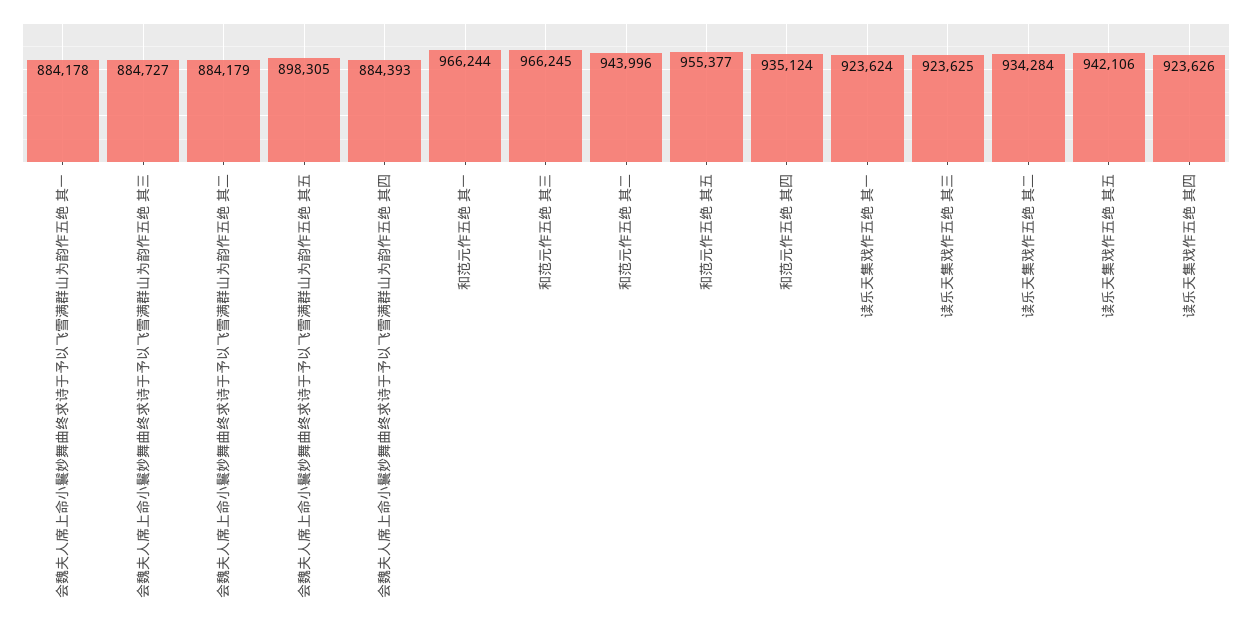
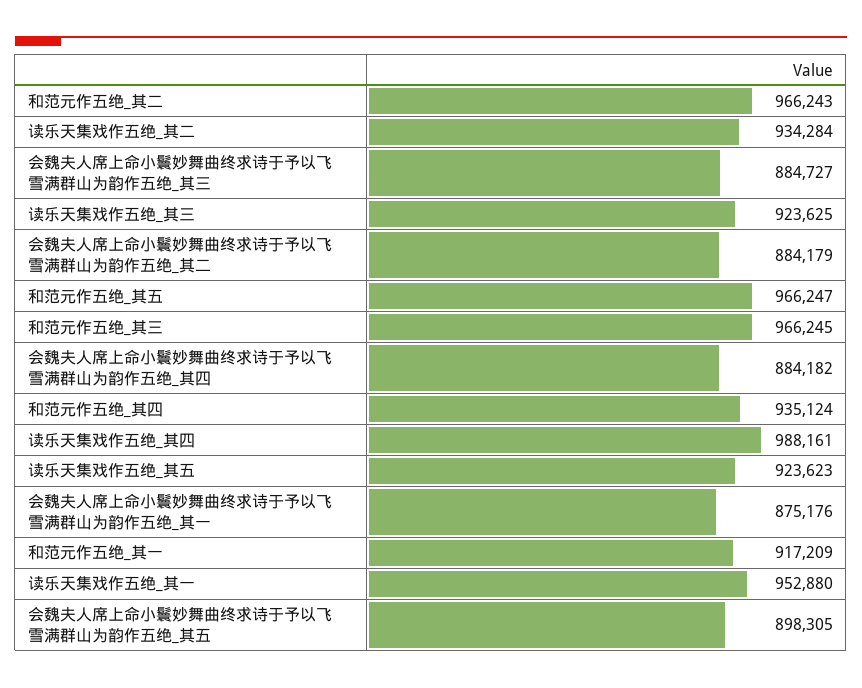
  {
-   "会魏夫人席上命小鬟妙舞曲终求诗于予以飞雪满群山为韵作五绝 其一": 884178,
+   "会魏夫人席上命小鬟妙舞曲终求诗于予以飞雪满群山为韵作五绝 其一": 875176,
    "会魏夫人席上命小鬟妙舞曲终求诗于予以飞雪满群山为韵作五绝 其三": 884727,
    "会魏夫人席上命小鬟妙舞曲终求诗于予以飞雪满群山为韵作五绝 其二": 884179,
    "会魏夫人席上命小鬟妙舞曲终求诗于予以飞雪满群山为韵作五绝 其五": 898305,
-   "会魏夫人席上命小鬟妙舞曲终求诗于予以飞雪满群山为韵作五绝 其四": 884393,
+   "会魏夫人席上命小鬟妙舞曲终求诗于予以飞雪满群山为韵作五绝 其四": 884182,
-   "和范元作五绝 其一": 966244,
+   "和范元作五绝 其一": 917209,
    "和范元作五绝 其三": 966245,
-   "和范元作五绝 其二": 943996,
+   "和范元作五绝 其二": 966243,
-   "和范元作五绝 其五": 955377,
+   "和范元作五绝 其五": 966247,
    "和范元作五绝 其四": 935124,
-   "读乐天集戏作五绝 其一": 923624,
+   "读乐天集戏作五绝 其一": 952880,
    "读乐天集戏作五绝 其三": 923625,
    "读乐天集戏作五绝 其二": 934284,
-   "读乐天集戏作五绝 其五": 942106,
+   "读乐天集戏作五绝 其五": 923623,
-   "读乐天集戏作五绝 其四": 923626
+   "读乐天集戏作五绝 其四": 988161
  }

